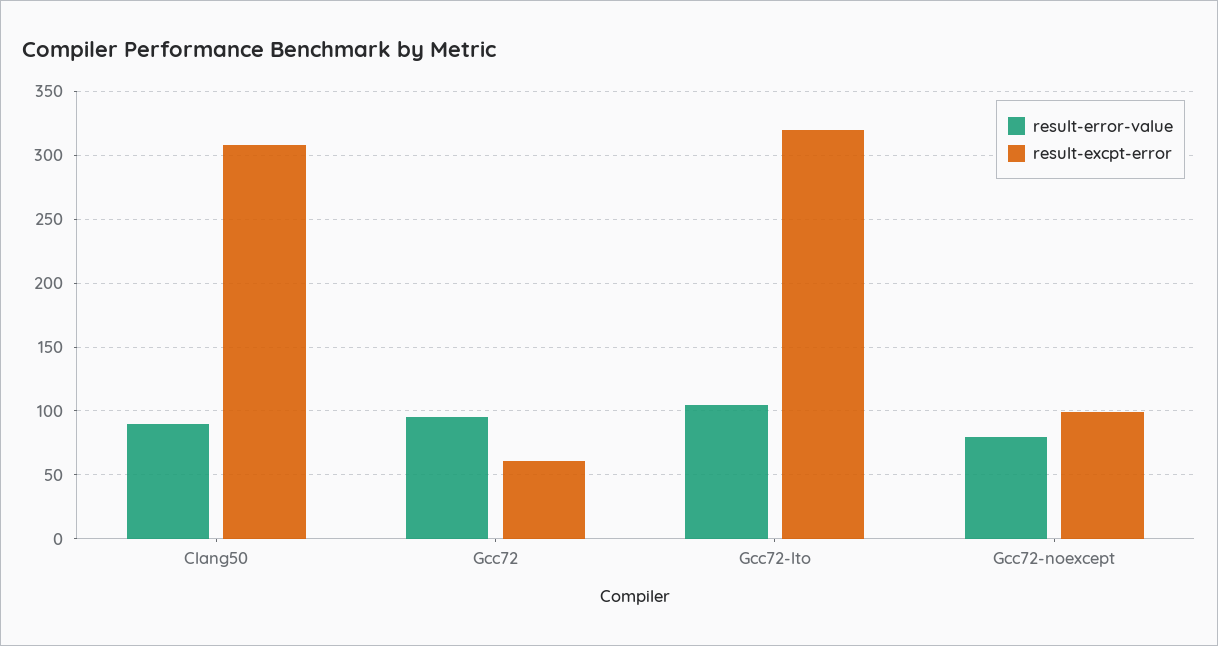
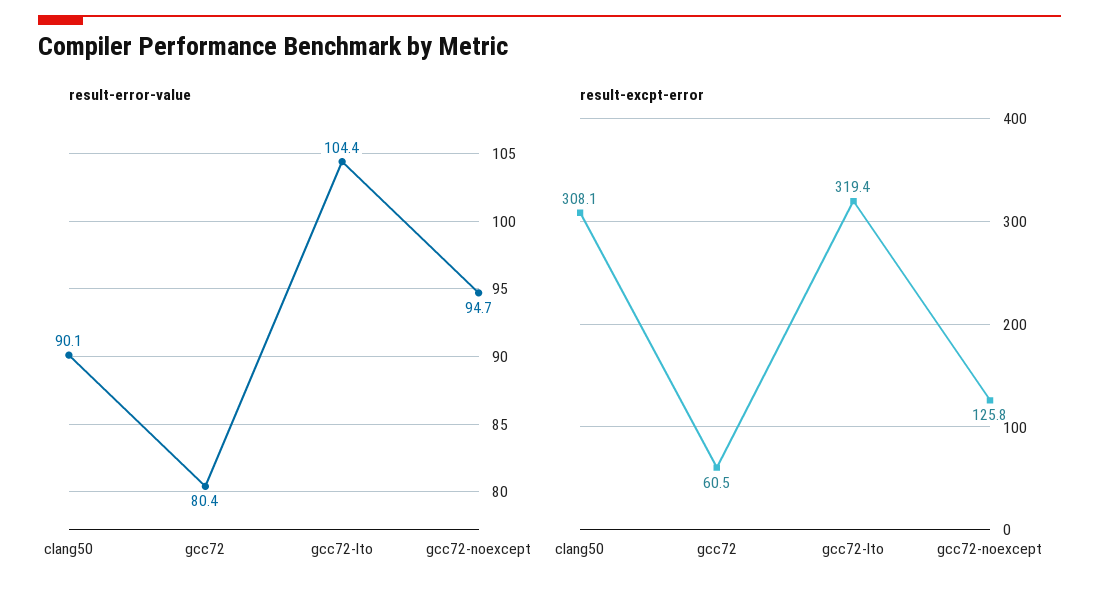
  {
    "result-error-value": {
      "Clang50": 90.1,
-     "Gcc72": 95,
+     "Gcc72": 80.4,
      "Gcc72-lto": 104.4,
-     "Gcc72-noexcept": 80
+     "Gcc72-noexcept": 94.7
    },
    "result-excpt-error": {
      "Clang50": 308.1,
      "Gcc72": 60.5,
      "Gcc72-lto": 319.4,
-     "Gcc72-noexcept": 100
+     "Gcc72-noexcept": 125.8
    }
  }

